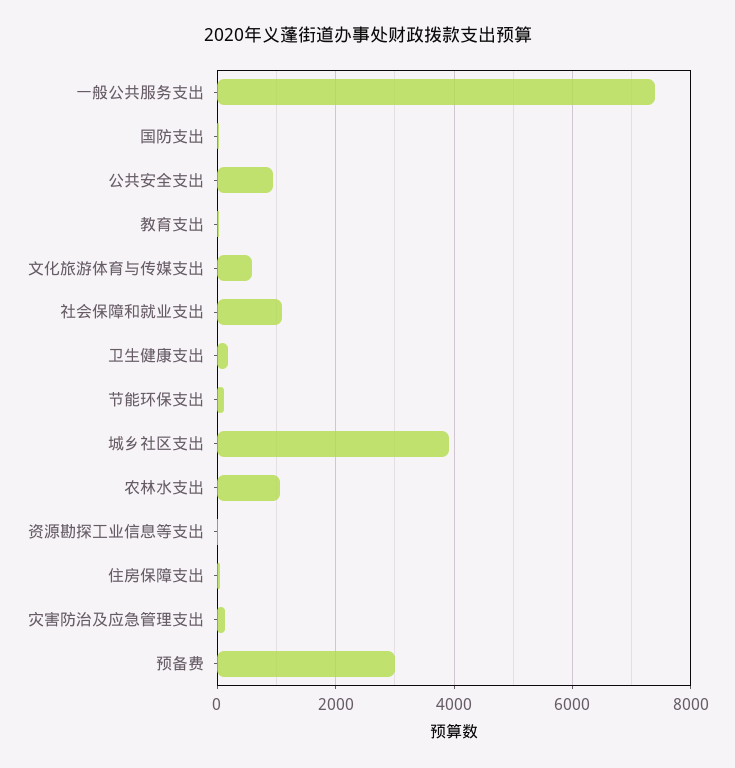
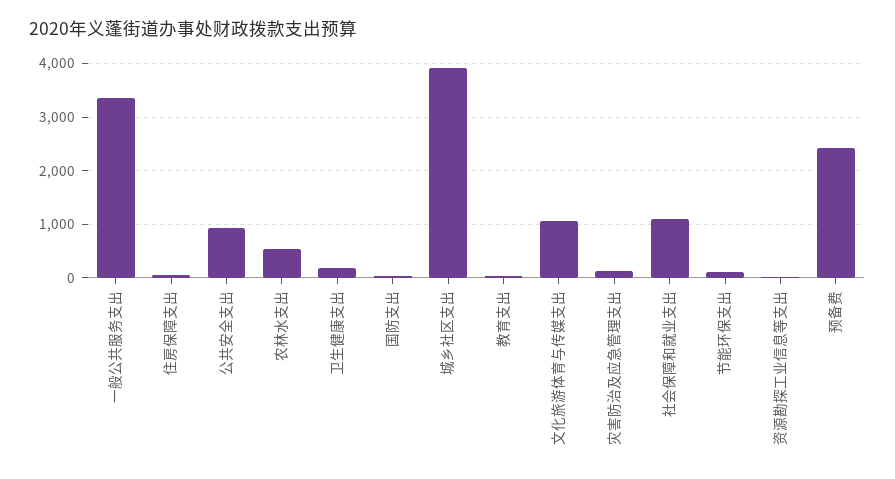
  {
-   "一般公共服务支出": 7400,
+   "一般公共服务支出": 3400,
    "国防支出": 0,
    "公共安全支出": 1000,
    "教育支出": 0,
-   "文化旅游体育与传媒支出": 600,
+   "文化旅游体育与传媒支出": 1000,
    "社会保障和就业支出": 1000,
    "卫生健康支出": 200,
    "节能环保支出": 200,
    "城乡社区支出": 4000,
-   "农林水支出": 1000,
+   "农林水支出": 600,
    "资源勘探工业信息等支出": 0,
    "住房保障支出": 0,
    "灾害防治及应急管理支出": 200,
-   "预备费": 3000
+   "预备费": 2400
  }

